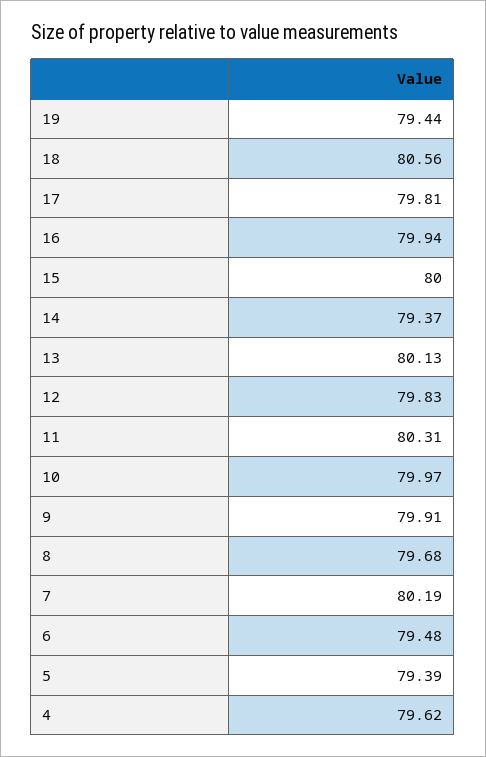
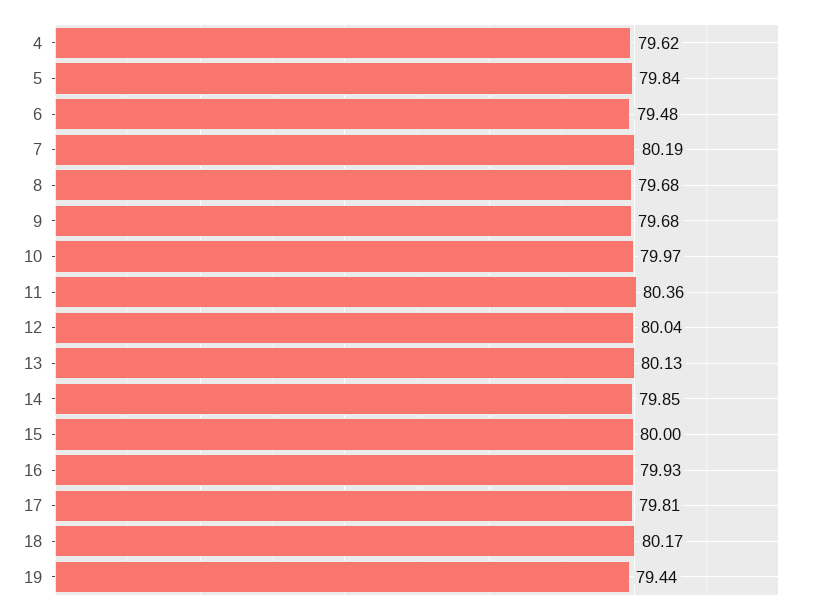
  {
    "19": 79.44,
-   "18": 80.56,
+   "18": 80.17,
    "17": 79.81,
-   "16": 79.94,
+   "16": 79.93,
    "15": 80,
-   "14": 79.37,
+   "14": 79.85,
    "13": 80.13,
-   "12": 79.83,
+   "12": 80.04,
-   "11": 80.31,
+   "11": 80.36,
    "10": 79.97,
-   "9": 79.91,
+   "9": 79.68,
    "8": 79.68,
    "7": 80.19,
    "6": 79.48,
-   "5": 79.39,
+   "5": 79.84,
    "4": 79.62
  }

